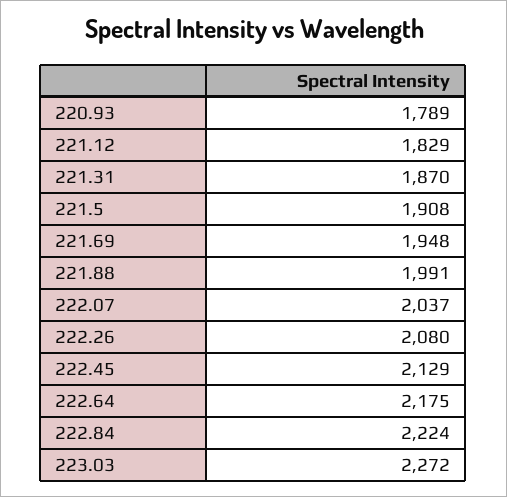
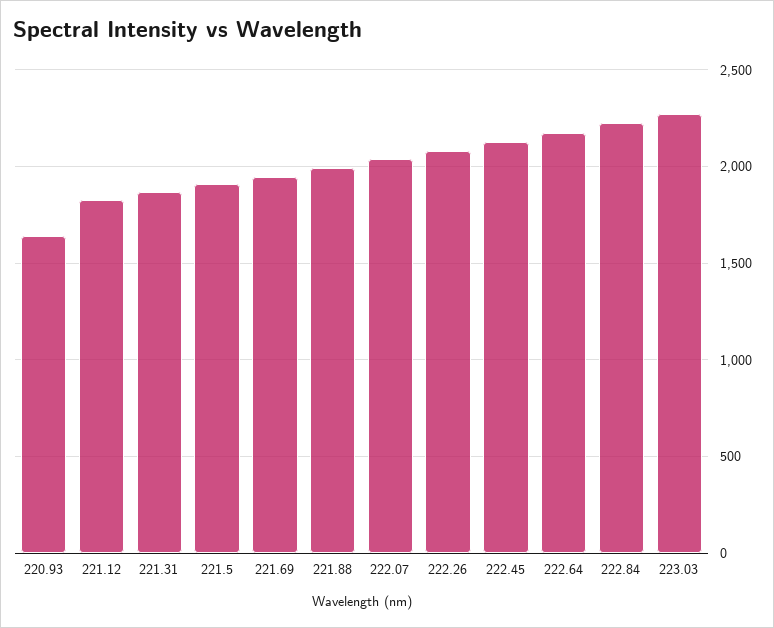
  {
-   "220.93": 1789,
+   "220.93": 1650,
    "221.12": 1829,
    "221.31": 1870,
    "221.5": 1908,
    "221.69": 1948,
    "221.88": 1991,
    "222.07": 2037,
    "222.26": 2080,
    "222.45": 2129,
    "222.64": 2175,
    "222.84": 2224,
    "223.03": 2272
  }

